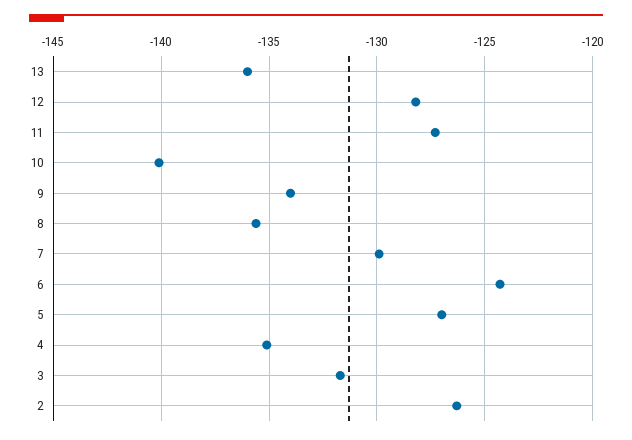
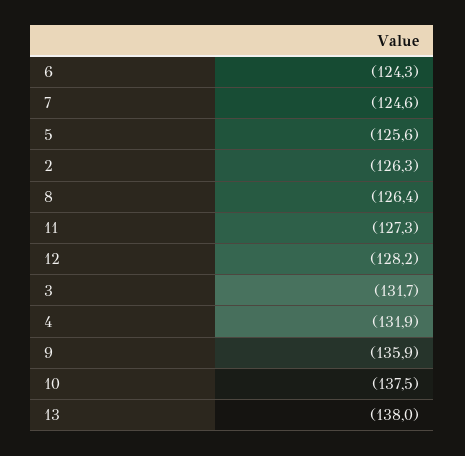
  {
-   "13": -136,
+   "13": -138,
    "12": -128.2,
    "11": -127.3,
-   "10": -140,
+   "10": -137.5,
-   "9": -134,
+   "9": -135.9,
-   "8": -135.5,
+   "8": -126.4,
-   "7": -130,
+   "7": -124.6,
    "6": -124.3,
-   "5": -127,
+   "5": -125.6,
-   "4": -135,
+   "4": -131.9,
    "3": -131.7,
    "2": -126.3
  }

